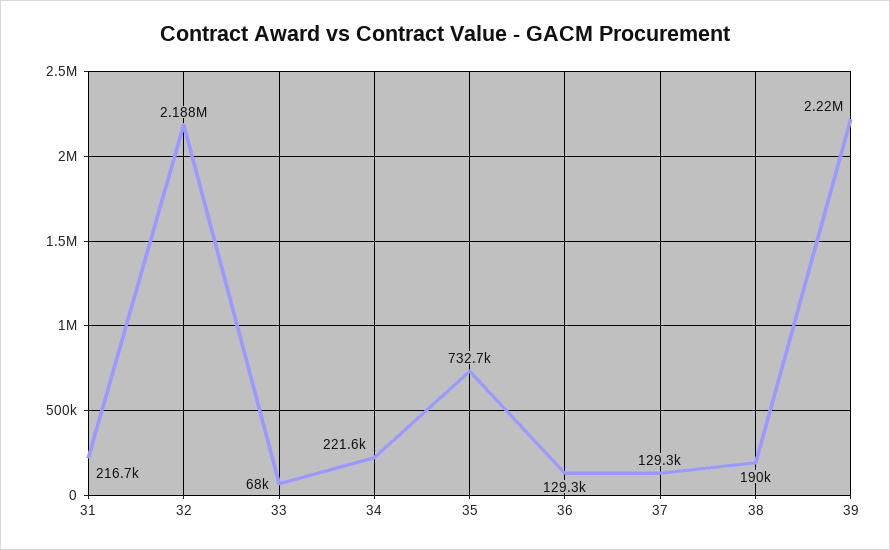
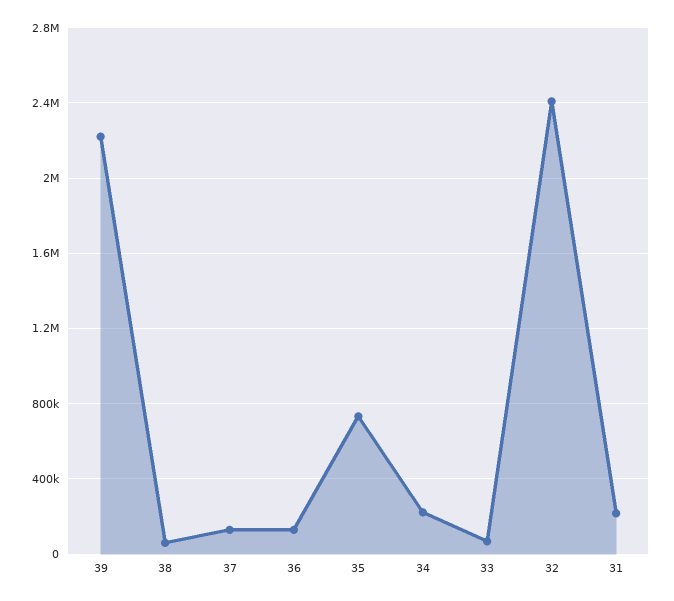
  {
    "31": 216700,
-   "32": 2188000,
+   "32": 2400000,
    "33": 68000,
    "34": 221600,
    "35": 732700,
    "36": 129300,
    "37": 129300,
-   "38": 190000,
+   "38": 50000,
    "39": 2220000
  }

